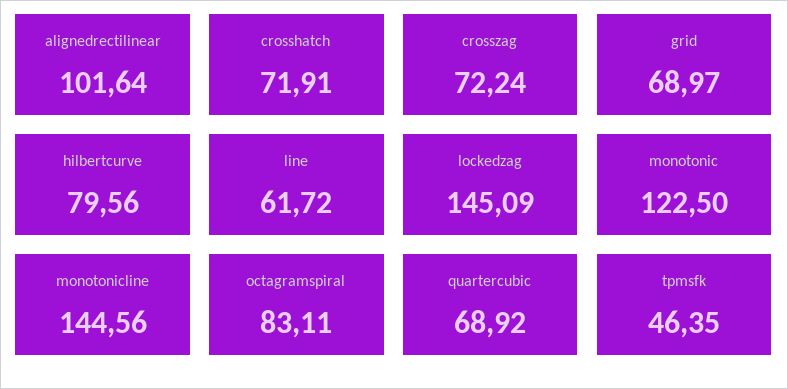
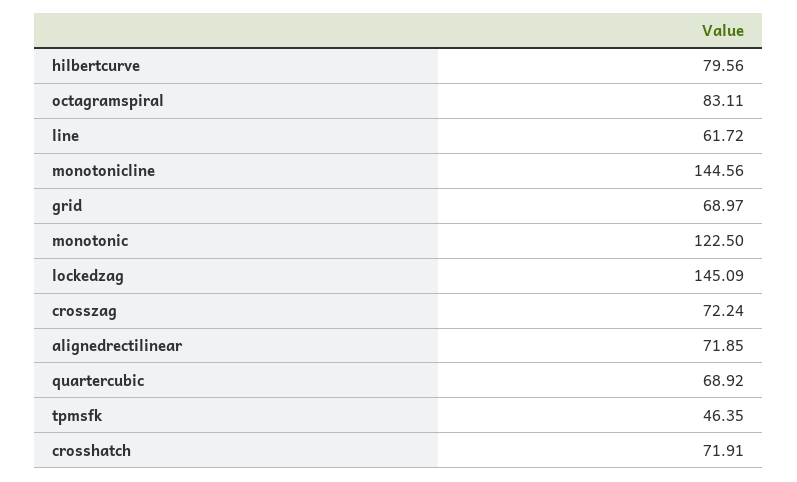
  {
-   "alignedrectilinear": 101.64,
+   "alignedrectilinear": 71.85,
    "crosshatch": 71.91,
    "crosszag": 72.24,
    "grid": 68.97,
    "hilbertcurve": 79.56,
    "line": 61.72,
    "lockedzag": 145.09,
    "monotonic": 122.5,
    "monotonicline": 144.56,
    "octagramspiral": 83.11,
    "quartercubic": 68.92,
    "tpmsfk": 46.35
  }

